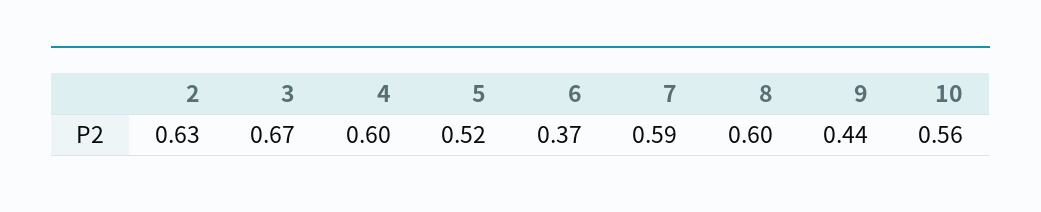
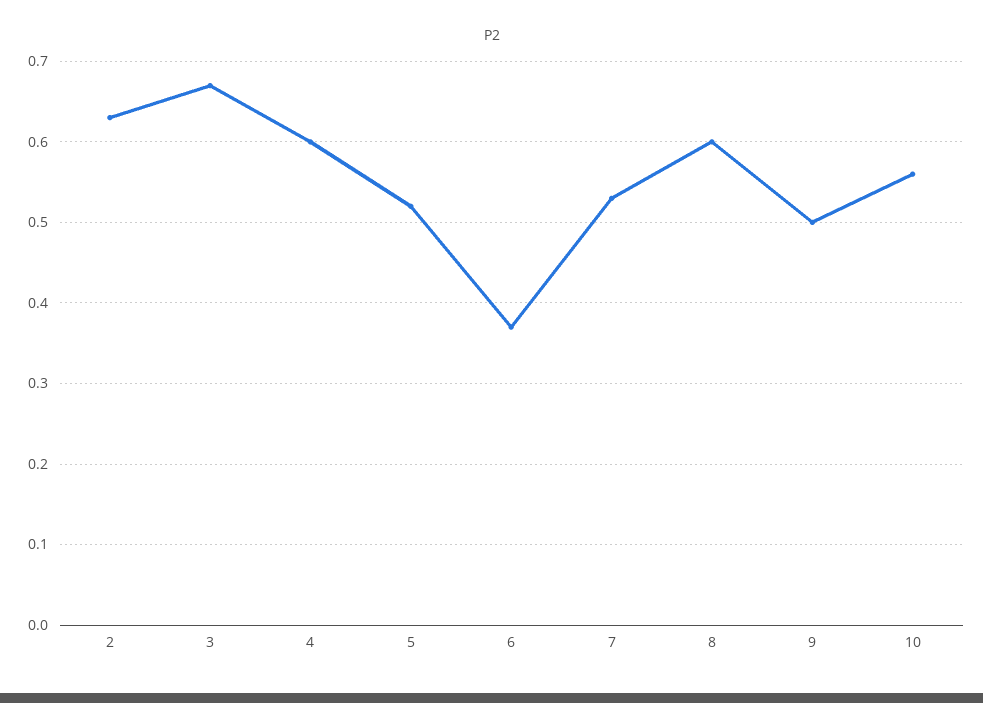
  {
    "2": 0.63,
    "3": 0.67,
    "4": 0.6,
    "5": 0.52,
    "6": 0.37,
-   "7": 0.59,
+   "7": 0.53,
    "8": 0.6,
-   "9": 0.44,
+   "9": 0.5,
    "10": 0.56
  }

